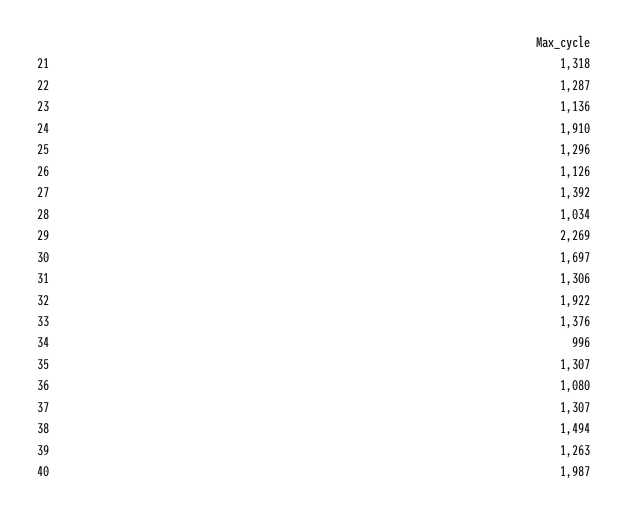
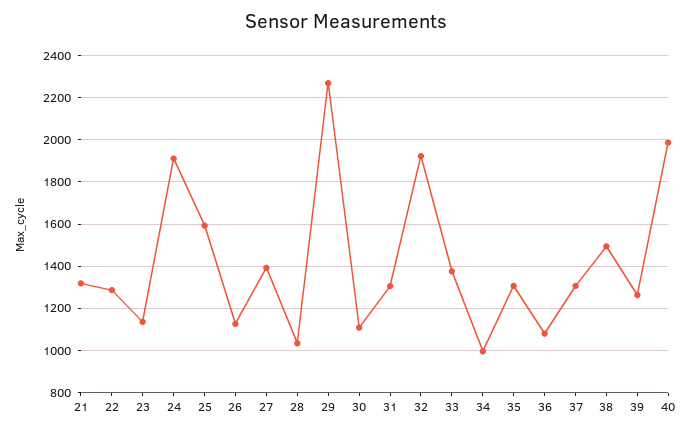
  {
    "21": 1318,
    "22": 1287,
    "23": 1136,
    "24": 1910,
-   "25": 1296,
+   "25": 1600,
    "26": 1126,
    "27": 1392,
    "28": 1034,
    "29": 2269,
-   "30": 1697,
+   "30": 1100,
    "31": 1306,
    "32": 1922,
    "33": 1376,
    "34": 996,
    "35": 1307,
    "36": 1080,
    "37": 1307,
    "38": 1494,
    "39": 1263,
    "40": 1987
  }

